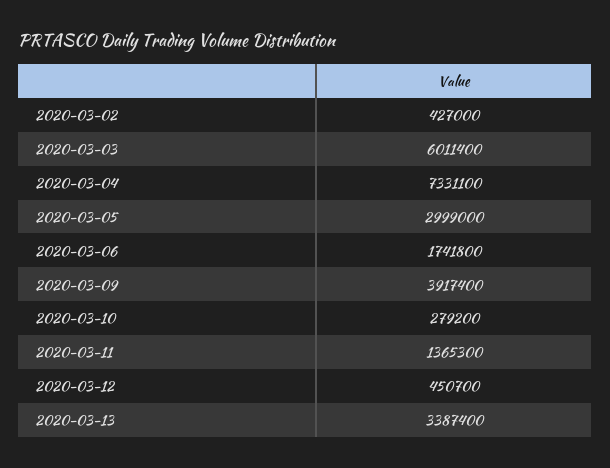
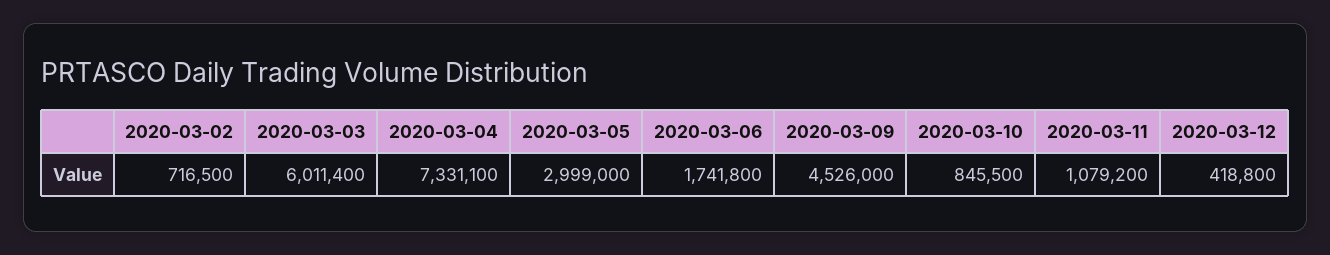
  {
-   "2020-03-02": 427000,
+   "2020-03-02": 716500,
    "2020-03-03": 6011400,
    "2020-03-04": 7331100,
    "2020-03-05": 2999000,
    "2020-03-06": 1741800,
-   "2020-03-09": 3917400,
+   "2020-03-09": 4526000,
-   "2020-03-10": 279200,
+   "2020-03-10": 845500,
-   "2020-03-11": 1365300,
+   "2020-03-11": 1079200,
-   "2020-03-12": 450700,
+   "2020-03-12": 418800
-   "2020-03-13": 3387400
  }

